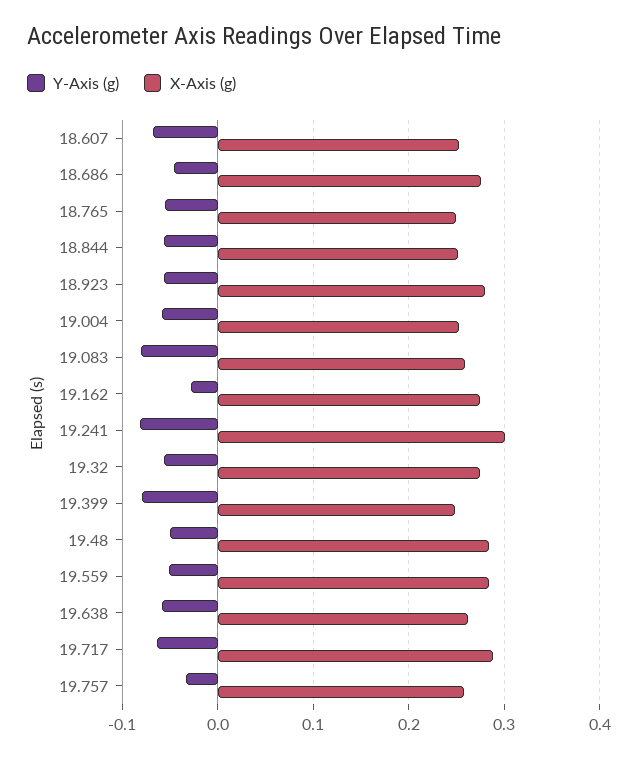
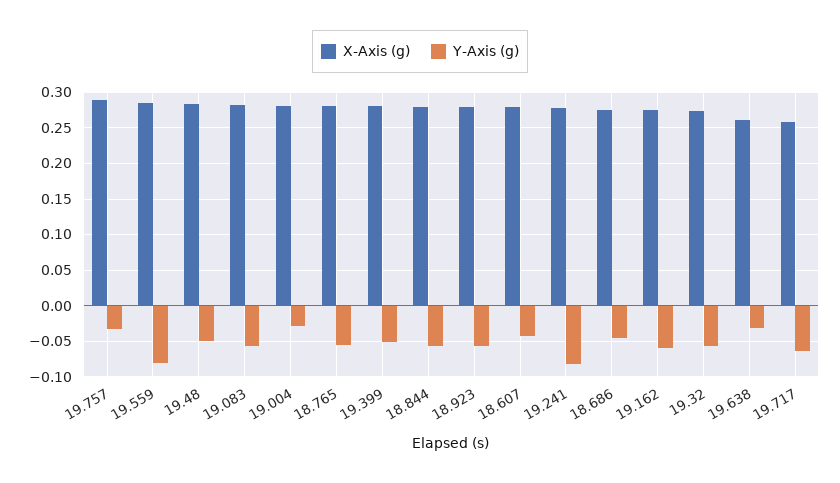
  {
    "Y-Axis (g)": {
-     "18.607": -0.07,
+     "18.607": -0.04,
      "18.686": -0.05,
      "18.765": -0.06,
      "18.844": -0.06,
      "18.923": -0.06,
-     "19.004": -0.06,
+     "19.004": -0.03,
-     "19.083": -0.08,
+     "19.083": -0.06,
-     "19.162": -0.03,
+     "19.162": -0.06,
      "19.241": -0.08,
      "19.32": -0.06,
-     "19.399": -0.08,
+     "19.399": -0.05,
      "19.48": -0.05,
-     "19.559": -0.05,
+     "19.559": -0.08,
-     "19.638": -0.06,
+     "19.638": -0.03,
      "19.717": -0.06,
      "19.757": -0.03
    },
    "X-Axis (g)": {
-     "18.607": 0.25,
+     "18.607": 0.28,
      "18.686": 0.28,
-     "18.765": 0.25,
+     "18.765": 0.28,
-     "18.844": 0.25,
+     "18.844": 0.28,
      "18.923": 0.28,
-     "19.004": 0.25,
+     "19.004": 0.28,
-     "19.083": 0.26,
+     "19.083": 0.28,
      "19.162": 0.27,
-     "19.241": 0.3,
+     "19.241": 0.28,
      "19.32": 0.27,
-     "19.399": 0.25,
+     "19.399": 0.28,
      "19.48": 0.28,
      "19.559": 0.28,
      "19.638": 0.26,
-     "19.717": 0.29,
+     "19.717": 0.26,
-     "19.757": 0.26
+     "19.757": 0.29
    }
  }

